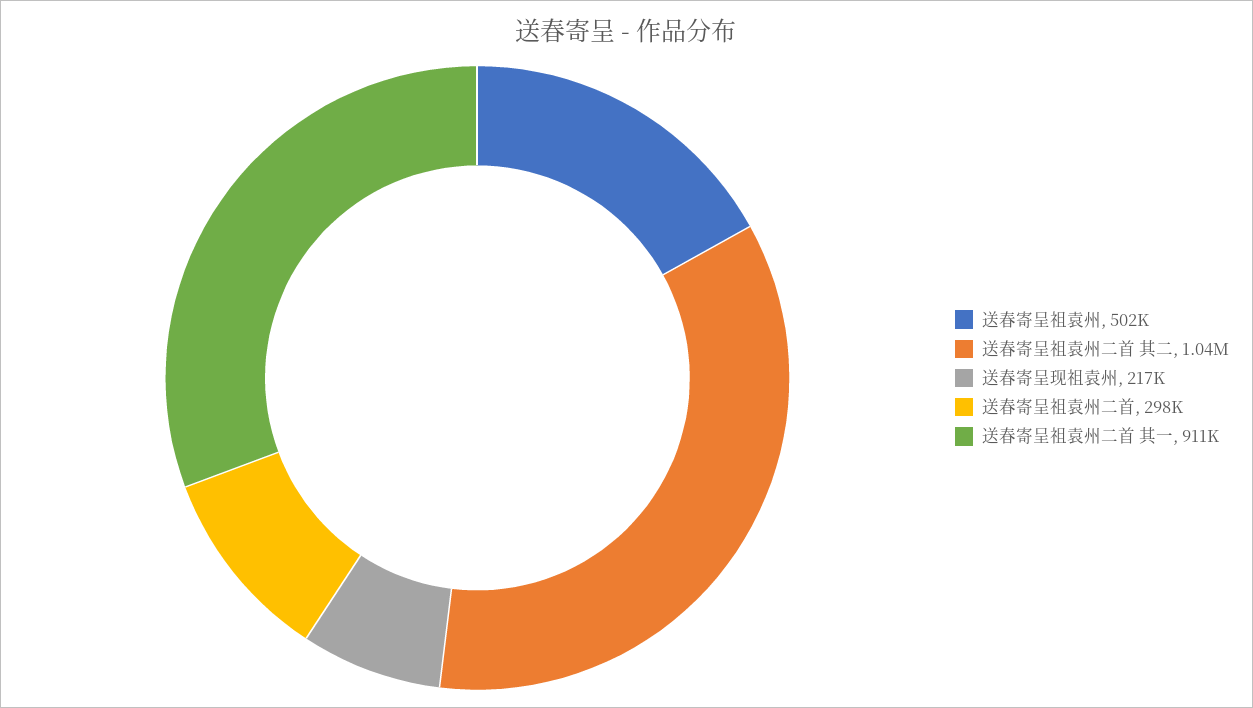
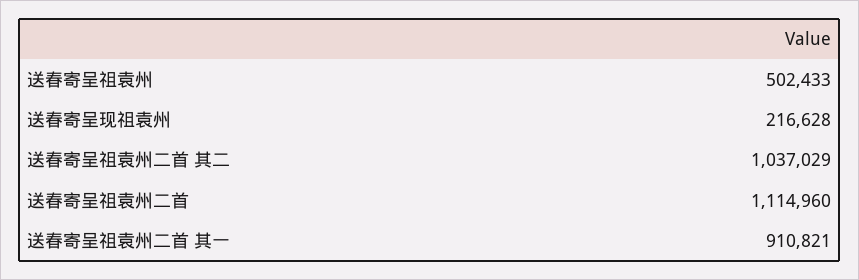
  {
    "送春寄呈祖袁州": 502433,
    "送春寄呈祖袁州二首 其二": 1037029,
    "送春寄呈现祖袁州": 216628,
-   "送春寄呈祖袁州二首": 298000,
+   "送春寄呈祖袁州二首": 1114960,
    "送春寄呈祖袁州二首 其一": 910821
  }

